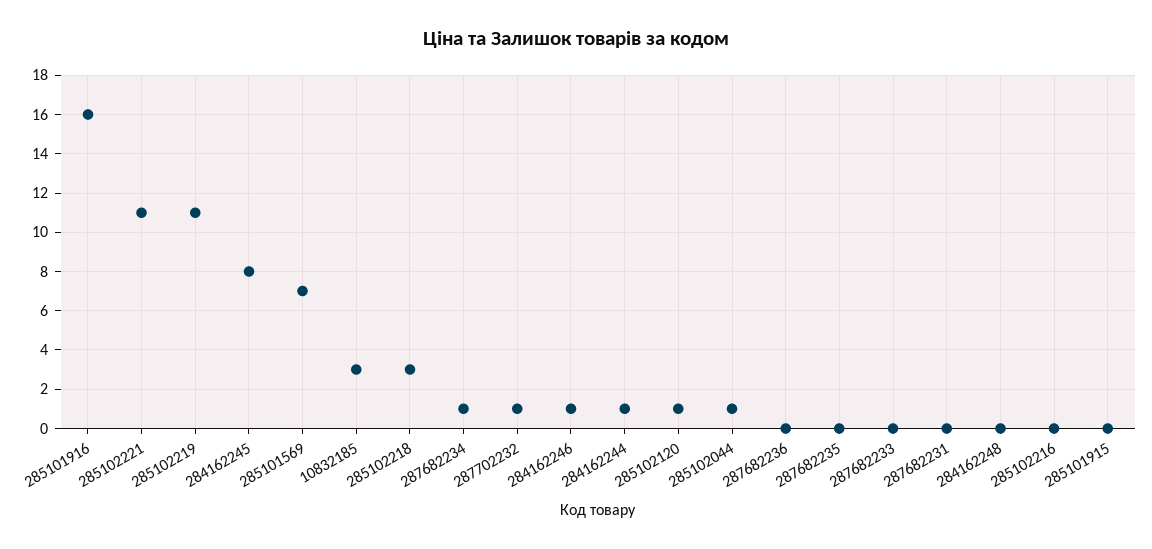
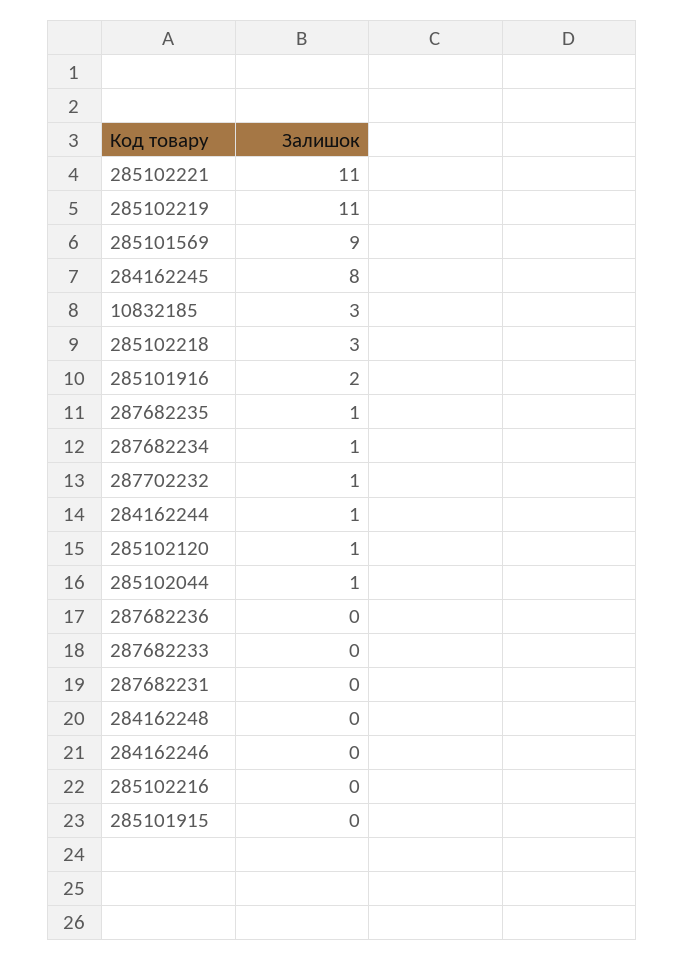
  {
-   "285101916": 16,
+   "285101916": 2,
    "285102221": 11,
    "285102219": 11,
    "284162245": 8,
-   "285101569": 7,
+   "285101569": 9,
    "10832185": 3,
    "285102218": 3,
    "287682234": 1,
    "287702232": 1,
-   "284162246": 1,
+   "284162246": 0,
    "284162244": 1,
    "285102120": 1,
    "285102044": 1,
    "287682236": 0,
-   "287682235": 0,
+   "287682235": 1,
    "287682233": 0,
    "287682231": 0,
    "284162248": 0,
    "285102216": 0,
    "285101915": 0
  }

